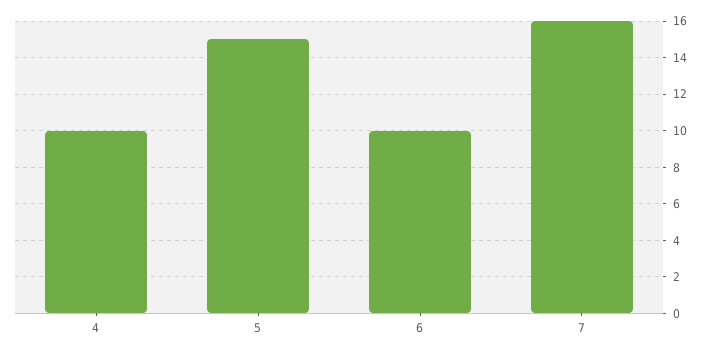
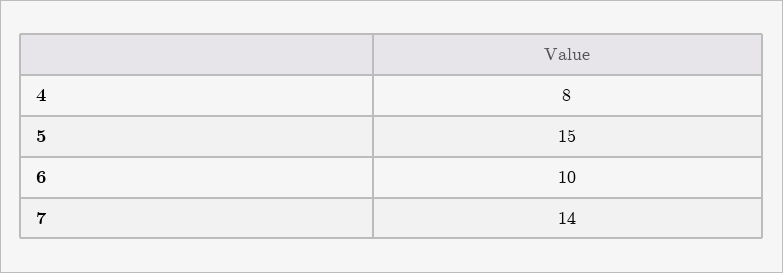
  {
-   "4": 10,
+   "4": 8,
    "5": 15,
    "6": 10,
-   "7": 16
+   "7": 14
  }

